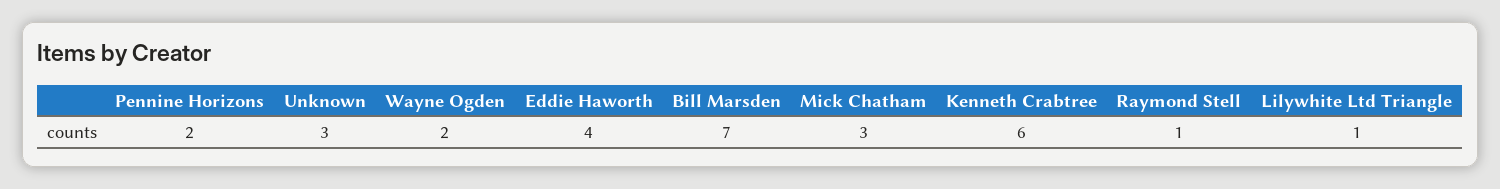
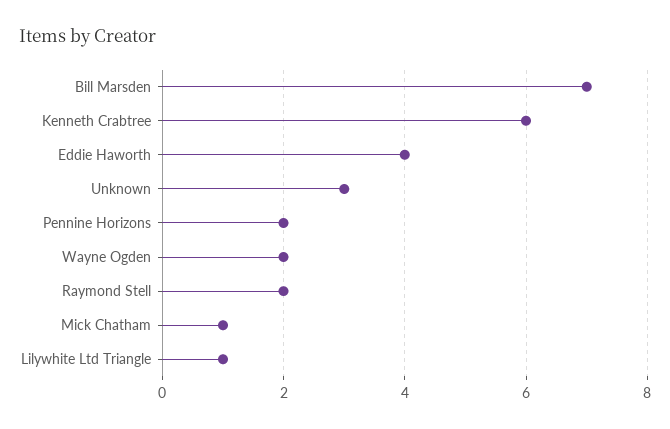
  {
    "Pennine Horizons": 2,
    "Unknown": 3,
    "Wayne Ogden": 2,
    "Eddie Haworth": 4,
    "Bill Marsden": 7,
-   "Mick Chatham": 3,
+   "Mick Chatham": 1,
    "Kenneth Crabtree": 6,
-   "Raymond Stell": 1,
+   "Raymond Stell": 2,
    "Lilywhite Ltd Triangle": 1
  }

